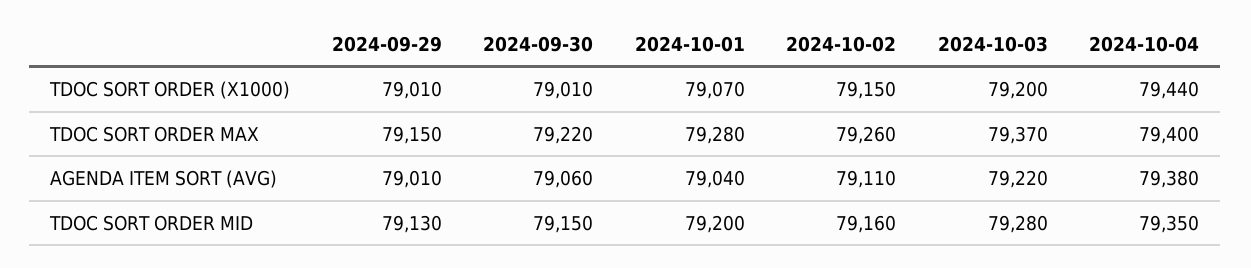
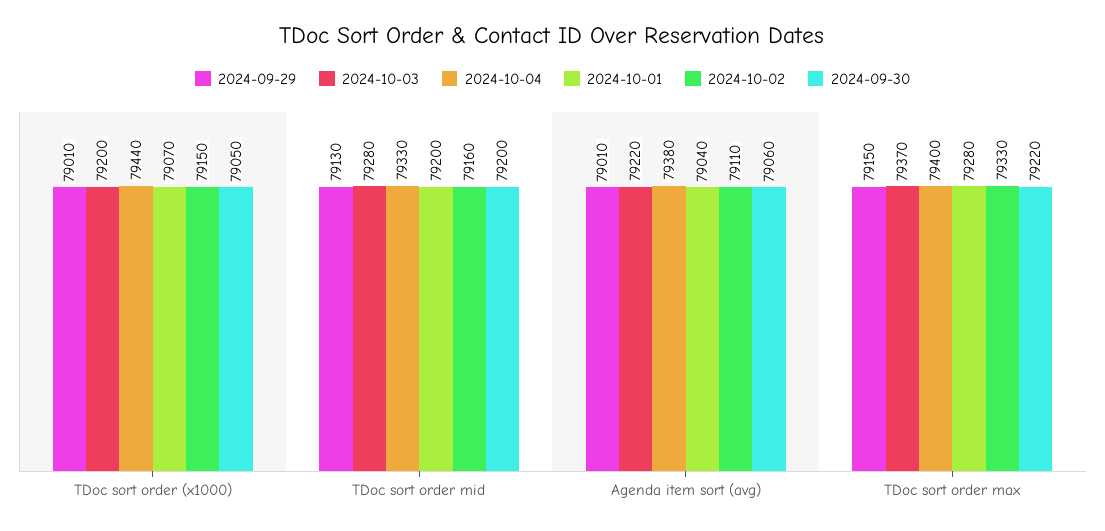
  {
    "2024-09-29": {
      "TDOC SORT ORDER (X1000)": 79010,
      "TDOC SORT ORDER MAX": 79150,
      "AGENDA ITEM SORT (AVG)": 79010,
      "TDOC SORT ORDER MID": 79130
    },
    "2024-09-30": {
-     "TDOC SORT ORDER (X1000)": 79010,
+     "TDOC SORT ORDER (X1000)": 79050,
      "TDOC SORT ORDER MAX": 79220,
      "AGENDA ITEM SORT (AVG)": 79060,
-     "TDOC SORT ORDER MID": 79150
+     "TDOC SORT ORDER MID": 79200
    },
    "2024-10-01": {
      "TDOC SORT ORDER (X1000)": 79070,
      "TDOC SORT ORDER MAX": 79280,
      "AGENDA ITEM SORT (AVG)": 79040,
      "TDOC SORT ORDER MID": 79200
    },
    "2024-10-02": {
      "TDOC SORT ORDER (X1000)": 79150,
-     "TDOC SORT ORDER MAX": 79260,
+     "TDOC SORT ORDER MAX": 79330,
      "AGENDA ITEM SORT (AVG)": 79110,
      "TDOC SORT ORDER MID": 79160
    },
    "2024-10-03": {
      "TDOC SORT ORDER (X1000)": 79200,
      "TDOC SORT ORDER MAX": 79370,
      "AGENDA ITEM SORT (AVG)": 79220,
      "TDOC SORT ORDER MID": 79280
    },
    "2024-10-04": {
      "TDOC SORT ORDER (X1000)": 79440,
      "TDOC SORT ORDER MAX": 79400,
      "AGENDA ITEM SORT (AVG)": 79380,
-     "TDOC SORT ORDER MID": 79350
+     "TDOC SORT ORDER MID": 79330
    }
  }

